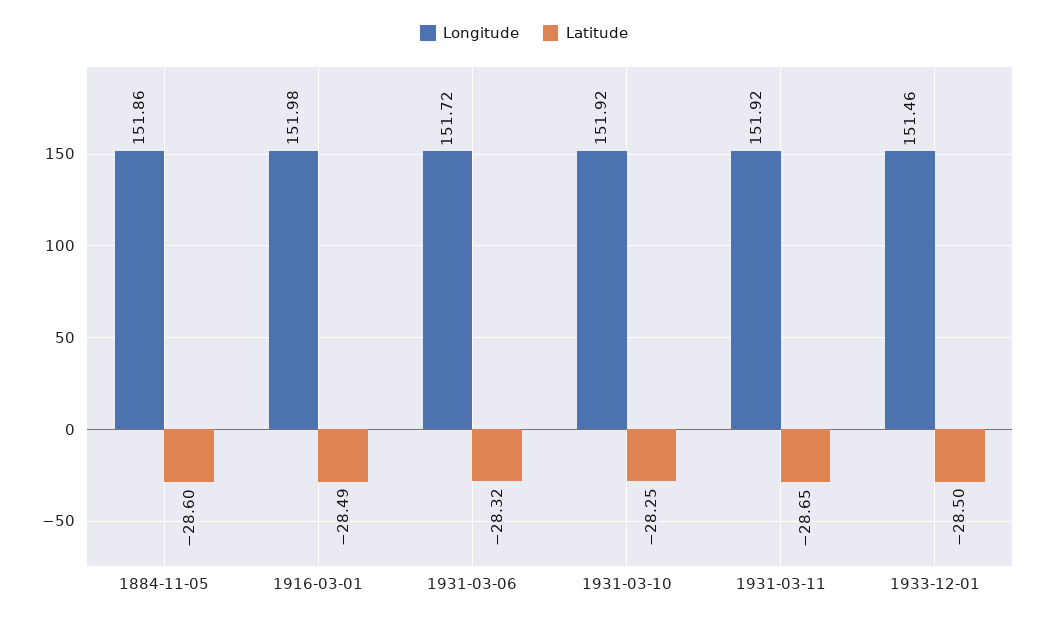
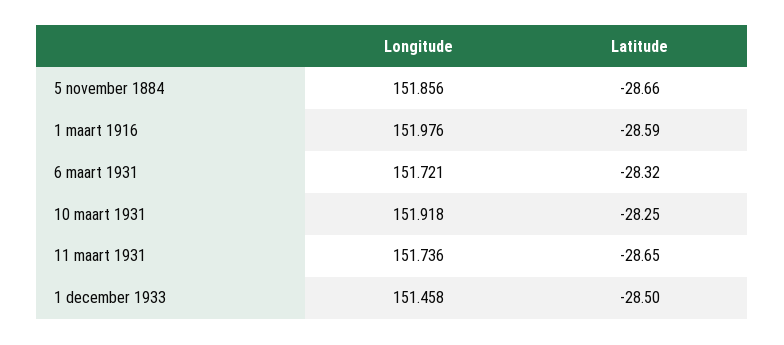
  {
    "Longitude": {
      "1884-11-05": 151.856,
      "1916-03-01": 151.976,
      "1931-03-06": 151.721,
      "1931-03-10": 151.918,
-     "1931-03-11": 151.92,
+     "1931-03-11": 151.736,
      "1933-12-01": 151.458
    },
    "Latitude": {
-     "1884-11-05": -28.6,
+     "1884-11-05": -28.66,
-     "1916-03-01": -28.49,
+     "1916-03-01": -28.59,
      "1931-03-06": -28.32,
      "1931-03-10": -28.25,
      "1931-03-11": -28.65,
      "1933-12-01": -28.5
    }
  }

